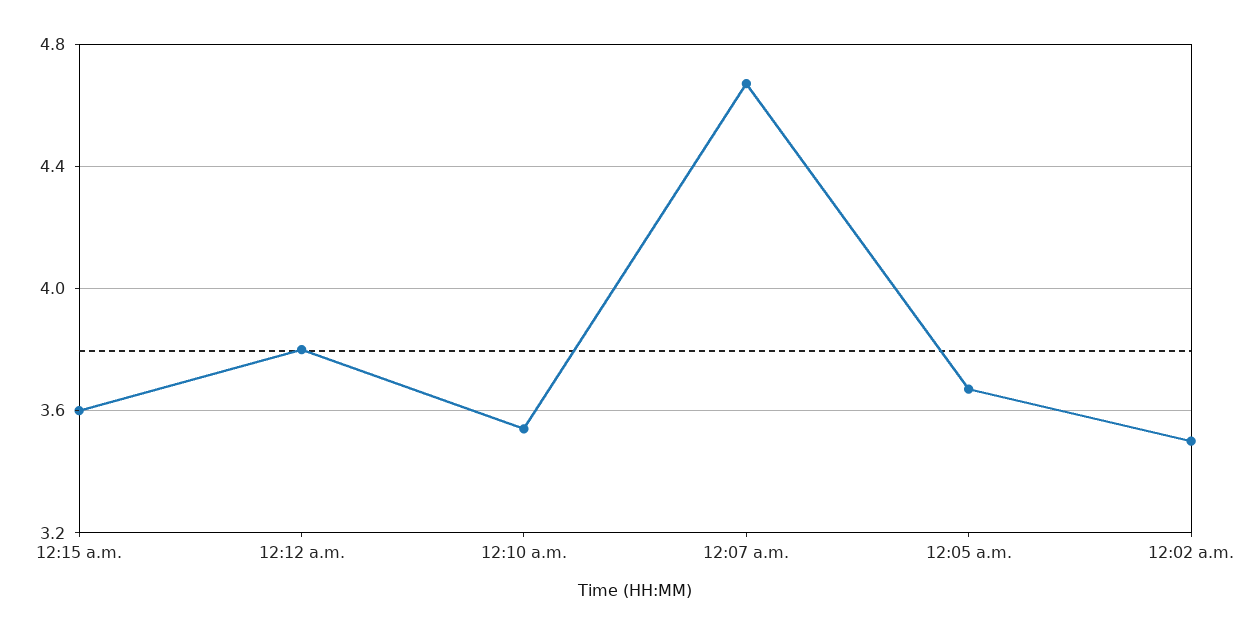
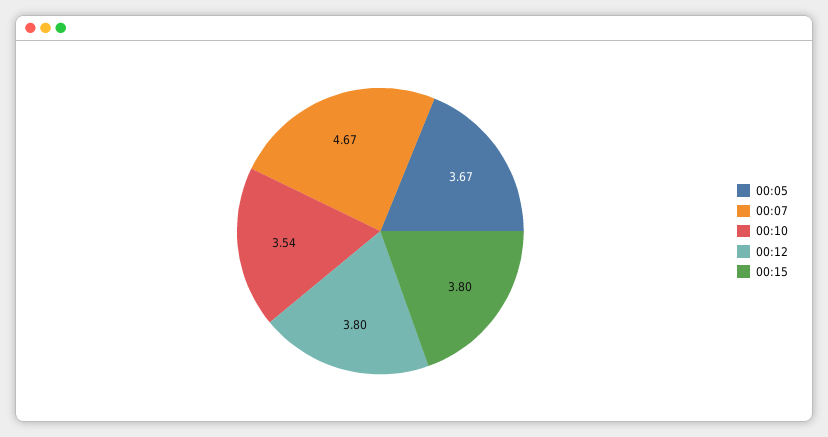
  {
-   "12:15 a.m.": 3.6,
+   "12:15 a.m.": 3.8,
    "12:12 a.m.": 3.8,
    "12:10 a.m.": 3.54,
    "12:07 a.m.": 4.67,
-   "12:05 a.m.": 3.67,
+   "12:05 a.m.": 3.67
-   "12:02 a.m.": 3.5
  }

